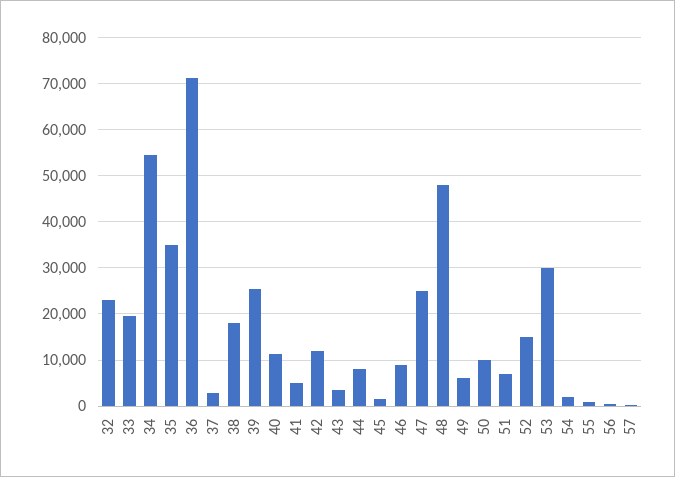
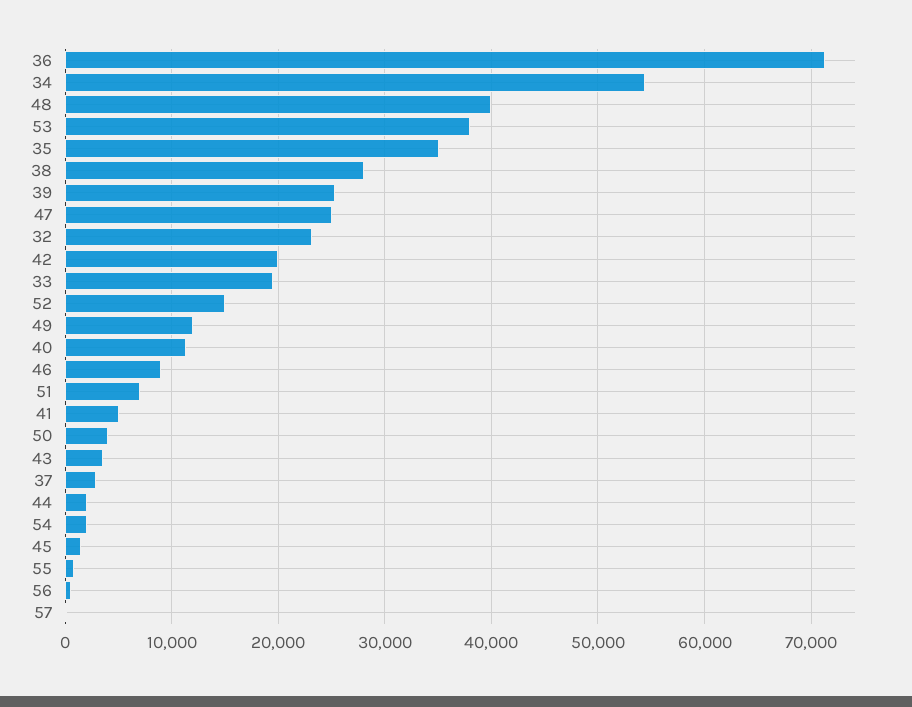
  {
    "32": 23000,
    "33": 20000,
    "34": 54000,
    "35": 35000,
    "36": 71000,
    "37": 3000,
-   "38": 18000,
+   "38": 28000,
    "39": 25000,
    "40": 11000,
    "41": 5000,
-   "42": 12000,
+   "42": 20000,
    "43": 4000,
-   "44": 8000,
+   "44": 2000,
    "45": 2000,
    "46": 9000,
    "47": 25000,
-   "48": 48000,
+   "48": 40000,
-   "49": 6000,
+   "49": 12000,
-   "50": 10000,
+   "50": 4000,
    "51": 7000,
    "52": 15000,
-   "53": 30000,
+   "53": 38000,
    "54": 2000,
    "55": 1000,
    "56": 1000,
    "57": 0
  }

